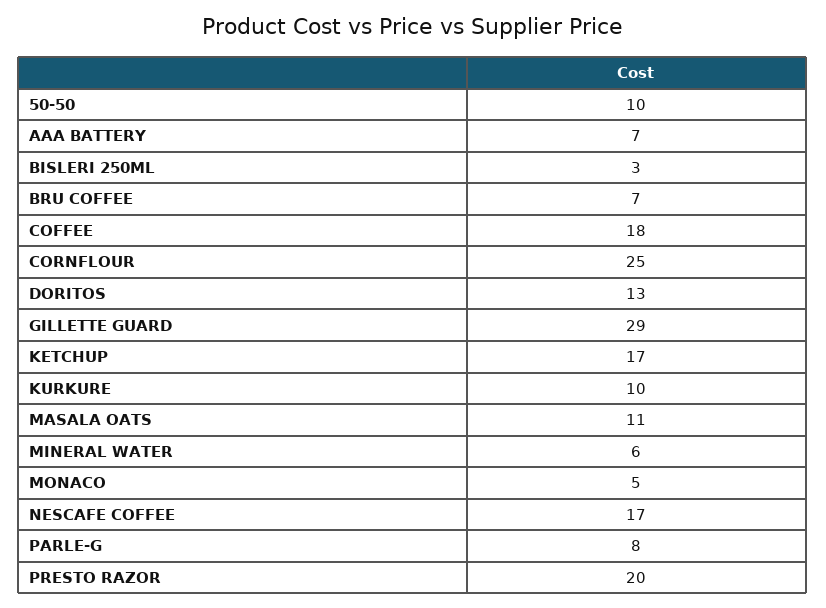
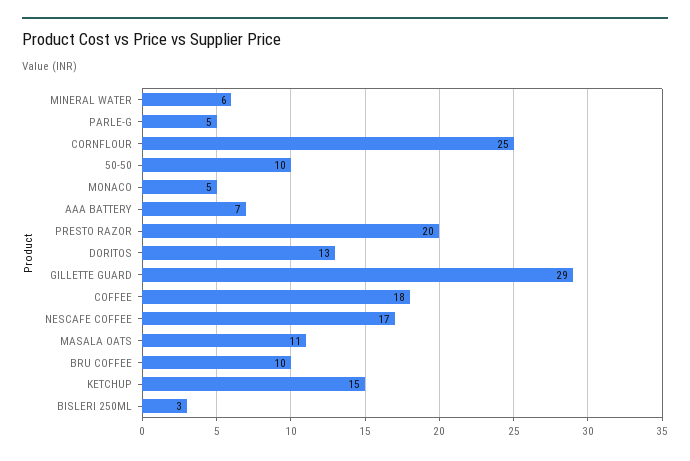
  {
    "50-50": 10,
    "AAA BATTERY": 7,
    "BISLERI 250ML": 3,
-   "BRU COFFEE": 7,
+   "BRU COFFEE": 10,
    "COFFEE": 18,
    "CORNFLOUR": 25,
    "DORITOS": 13,
    "GILLETTE GUARD": 29,
-   "KETCHUP": 17,
+   "KETCHUP": 15,
-   "KURKURE": 10,
    "MASALA OATS": 11,
    "MINERAL WATER": 6,
    "MONACO": 5,
    "NESCAFE COFFEE": 17,
-   "PARLE-G": 8,
+   "PARLE-G": 5,
    "PRESTO RAZOR": 20
  }

